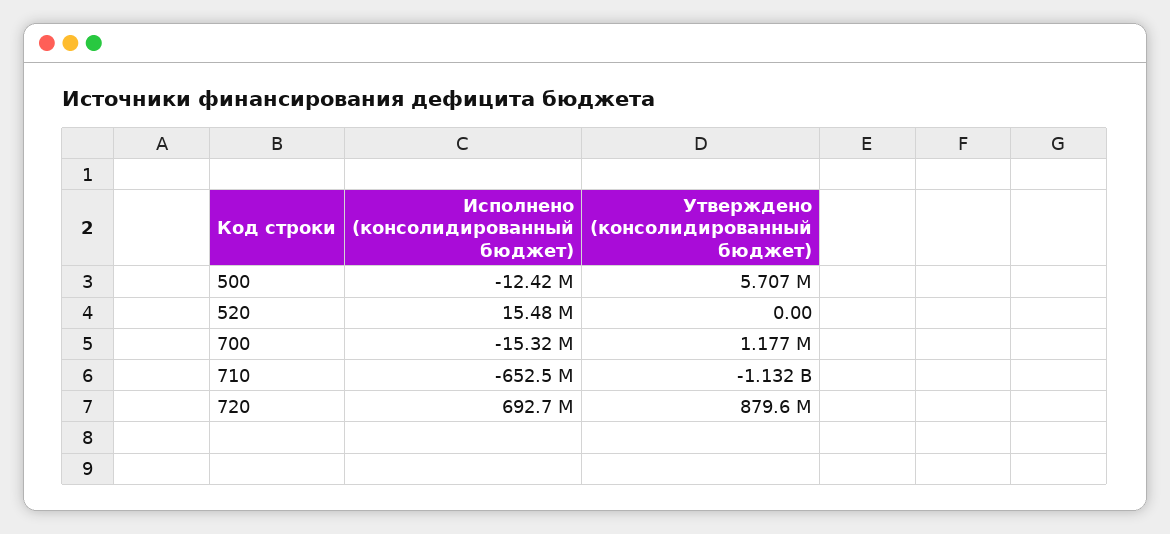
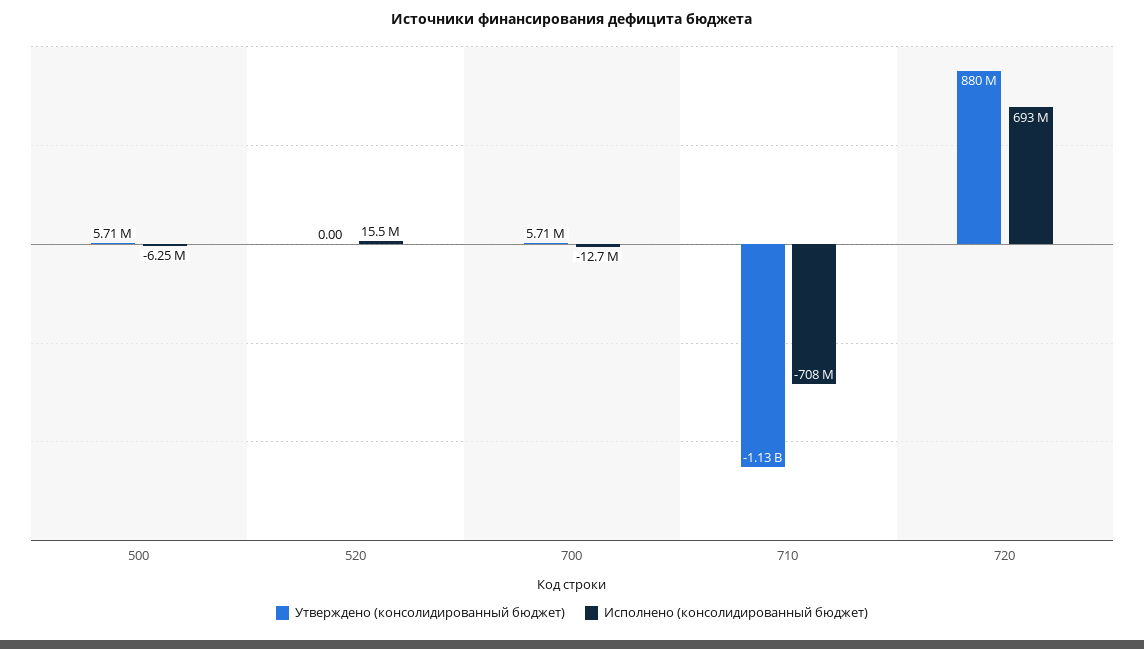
  {
    "Исполнено (консолидированный бюджет)": {
-     "500": -12420000,
+     "500": -6250000,
      "520": 15480000,
-     "700": -15320000,
+     "700": -12700000,
-     "710": -652500000,
+     "710": -708000000,
      "720": 692700000
    },
    "Утверждено (консолидированный бюджет)": {
      "500": 5707000,
      "520": 0,
-     "700": 1177000,
+     "700": 5710000,
      "710": -1132000000,
      "720": 879600000
    }
  }

